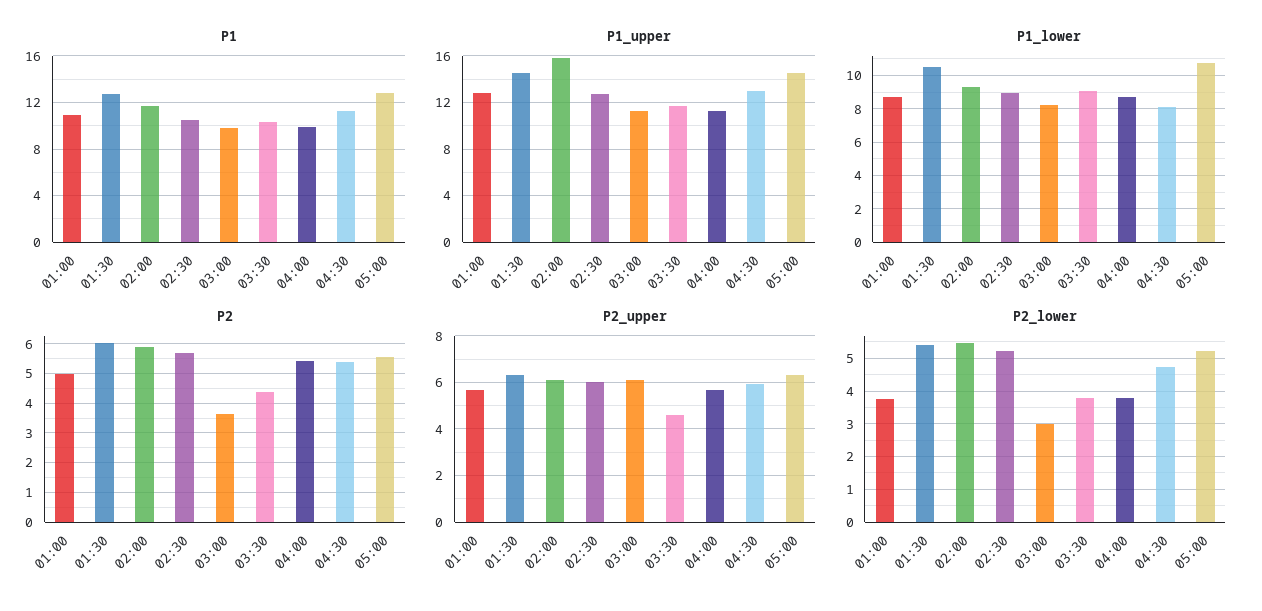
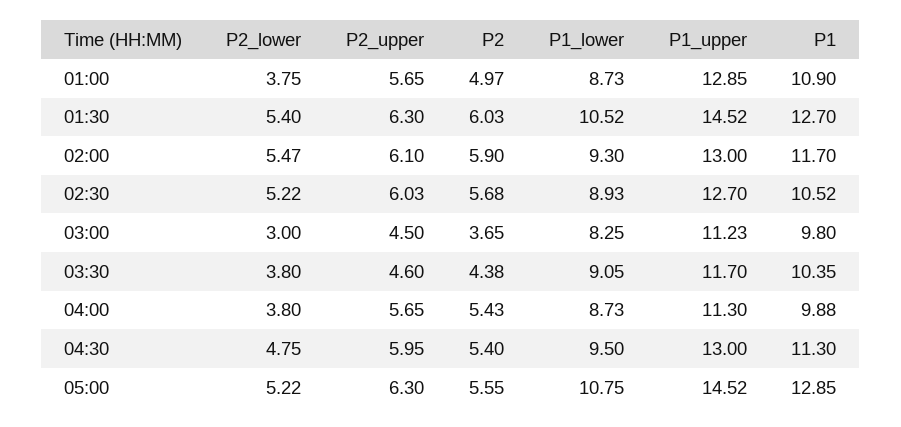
  {
    "P1": {
      "01:00": 10.9,
      "01:30": 12.7,
      "02:00": 11.7,
      "02:30": 10.52,
      "03:00": 9.8,
      "03:30": 10.35,
      "04:00": 9.88,
      "04:30": 11.3,
      "05:00": 12.85
    },
    "P1_upper": {
      "01:00": 12.85,
      "01:30": 14.52,
-     "02:00": 16,
+     "02:00": 13,
      "02:30": 12.7,
      "03:00": 11.23,
      "03:30": 11.7,
      "04:00": 11.3,
      "04:30": 13,
      "05:00": 14.52
    },
    "P1_lower": {
      "01:00": 8.73,
      "01:30": 10.52,
      "02:00": 9.3,
      "02:30": 8.93,
      "03:00": 8.25,
      "03:30": 9.05,
      "04:00": 8.73,
-     "04:30": 8,
+     "04:30": 9.5,
      "05:00": 10.75
    },
    "P2": {
      "01:00": 4.97,
      "01:30": 6.03,
      "02:00": 5.9,
      "02:30": 5.68,
      "03:00": 3.65,
      "03:30": 4.38,
      "04:00": 5.43,
      "04:30": 5.4,
      "05:00": 5.55
    },
    "P2_upper": {
      "01:00": 5.65,
      "01:30": 6.3,
      "02:00": 6.1,
      "02:30": 6.03,
-     "03:00": 6,
+     "03:00": 4.5,
      "03:30": 4.6,
      "04:00": 5.65,
      "04:30": 5.95,
      "05:00": 6.3
    },
    "P2_lower": {
      "01:00": 3.75,
      "01:30": 5.4,
      "02:00": 5.47,
      "02:30": 5.22,
      "03:00": 3,
      "03:30": 3.8,
      "04:00": 3.8,
      "04:30": 4.75,
      "05:00": 5.22
    }
  }

